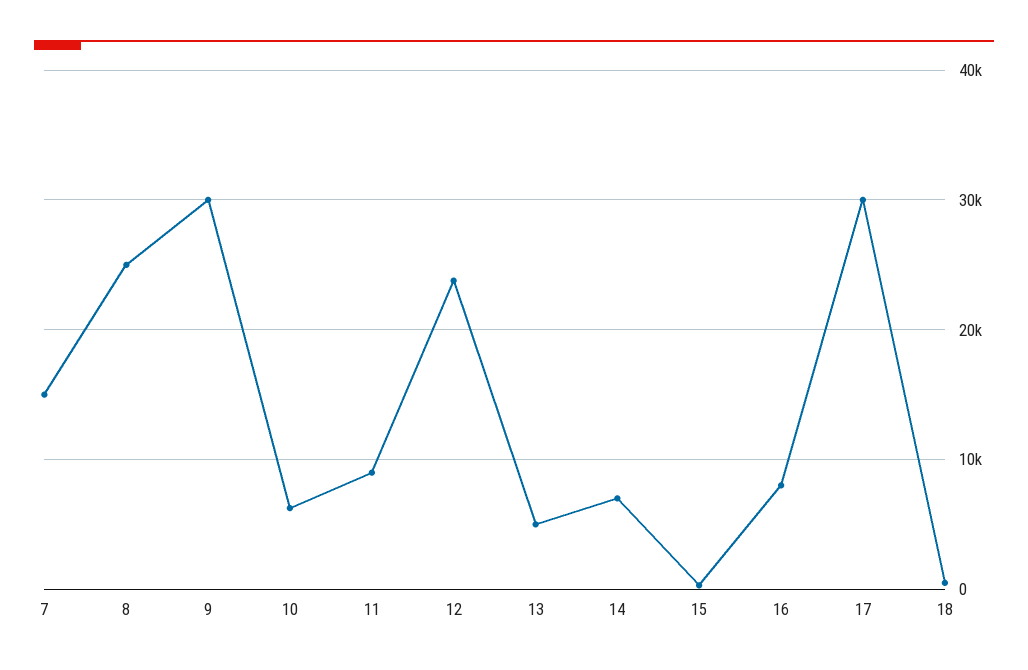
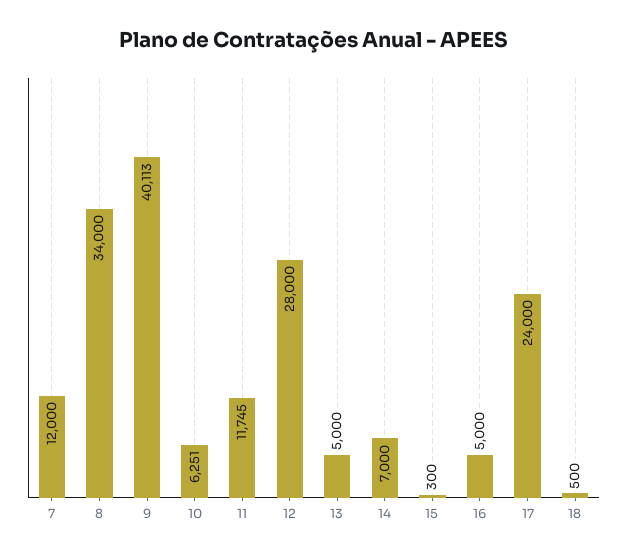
  {
-   "7": 15000,
+   "7": 12000,
-   "8": 25000,
+   "8": 34000,
-   "9": 30000,
+   "9": 40113,
    "10": 6251,
-   "11": 9000,
+   "11": 11745,
-   "12": 24000,
+   "12": 28000,
    "13": 5000,
    "14": 7000,
    "15": 300,
-   "16": 8000,
+   "16": 5000,
-   "17": 30000,
+   "17": 24000,
    "18": 500
  }

